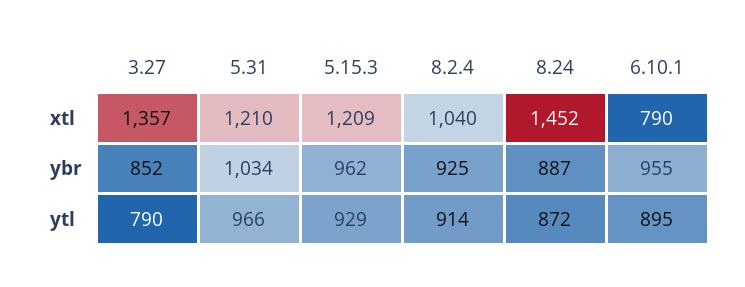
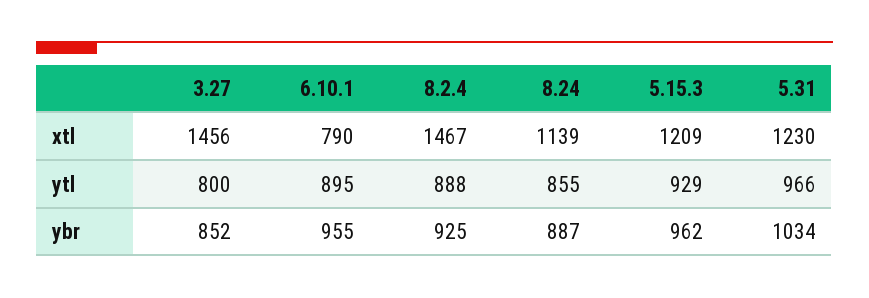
  {
    "3.27": {
-     "xtl": 1357,
+     "xtl": 1456,
      "ybr": 852,
-     "ytl": 790
+     "ytl": 800
    },
    "5.31": {
-     "xtl": 1210,
+     "xtl": 1230,
      "ybr": 1034,
      "ytl": 966
    },
    "5.15.3": {
      "xtl": 1209,
      "ybr": 962,
      "ytl": 929
    },
    "8.2.4": {
-     "xtl": 1040,
+     "xtl": 1467,
      "ybr": 925,
-     "ytl": 914
+     "ytl": 888
    },
    "8.24": {
-     "xtl": 1452,
+     "xtl": 1139,
      "ybr": 887,
-     "ytl": 872
+     "ytl": 855
    },
    "6.10.1": {
      "xtl": 790,
      "ybr": 955,
      "ytl": 895
    }
  }

